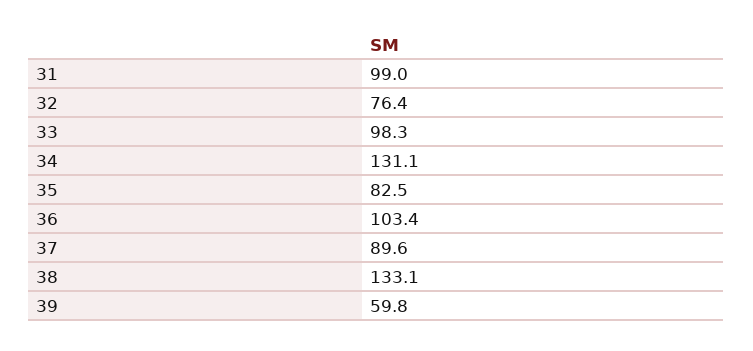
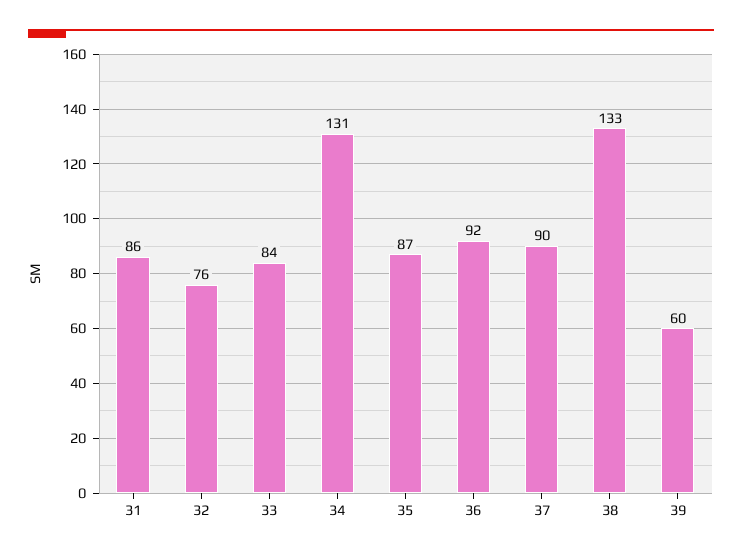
  {
-   "31": 99,
+   "31": 86,
    "32": 76.4,
-   "33": 98.3,
+   "33": 84,
    "34": 131.1,
-   "35": 82.5,
+   "35": 87,
-   "36": 103.4,
+   "36": 92,
    "37": 89.6,
    "38": 133.1,
    "39": 59.8
  }

